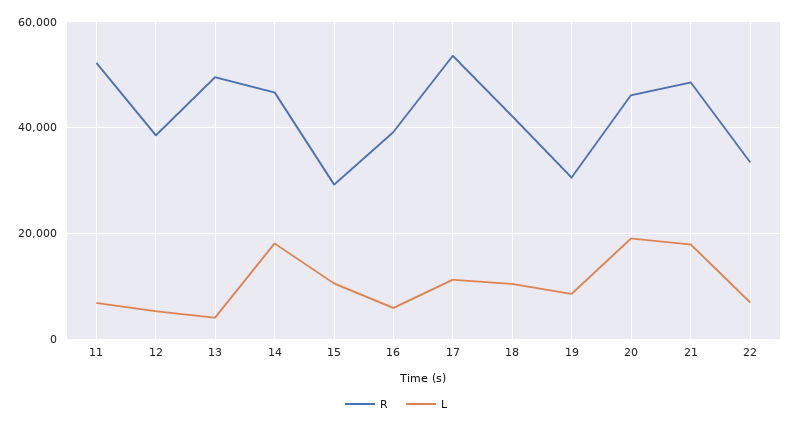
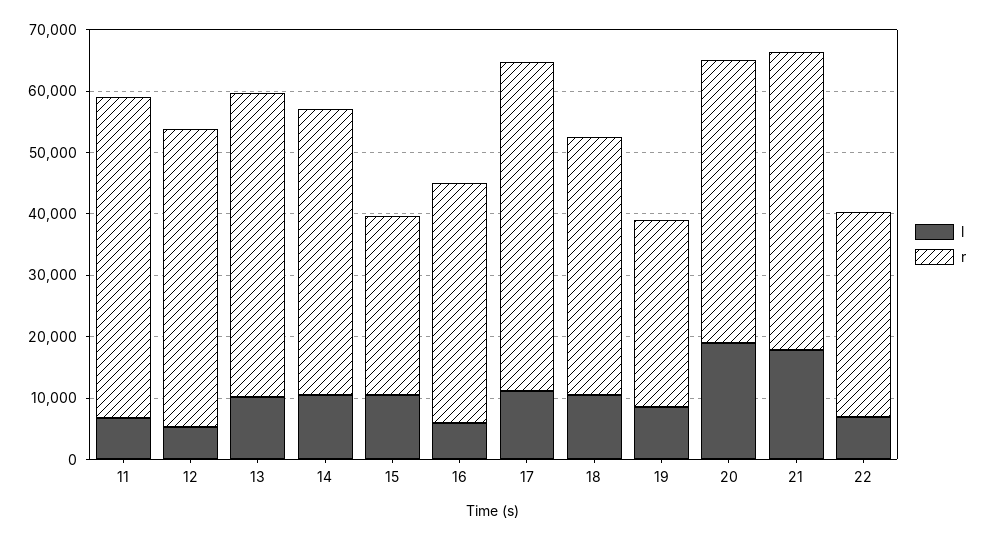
  {
    "R": {
      "11": 52000,
-     "12": 38000,
+     "12": 48000,
      "13": 50000,
      "14": 46000,
      "15": 30000,
      "16": 40000,
      "17": 54000,
      "18": 42000,
      "19": 30000,
      "20": 46000,
      "21": 48000,
      "22": 34000
    },
    "L": {
      "11": 6000,
      "12": 6000,
-     "13": 4000,
+     "13": 10000,
-     "14": 18000,
+     "14": 10000,
      "15": 10000,
      "16": 6000,
      "17": 12000,
      "18": 10000,
      "19": 8000,
      "20": 20000,
      "21": 18000,
      "22": 6000
    }
  }

